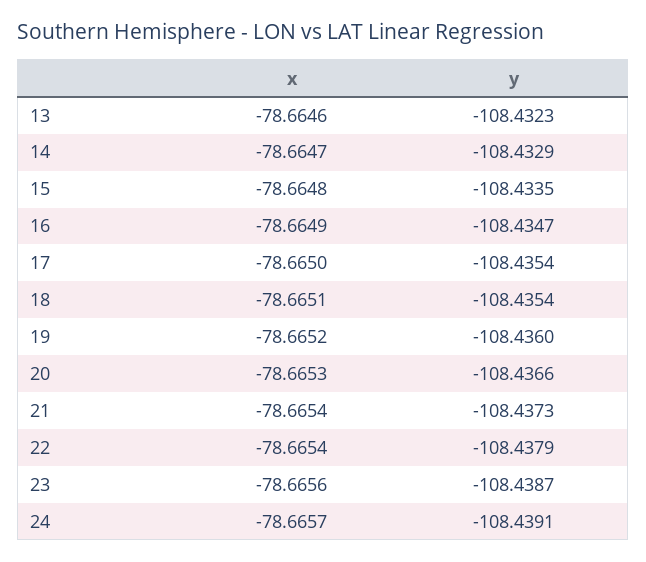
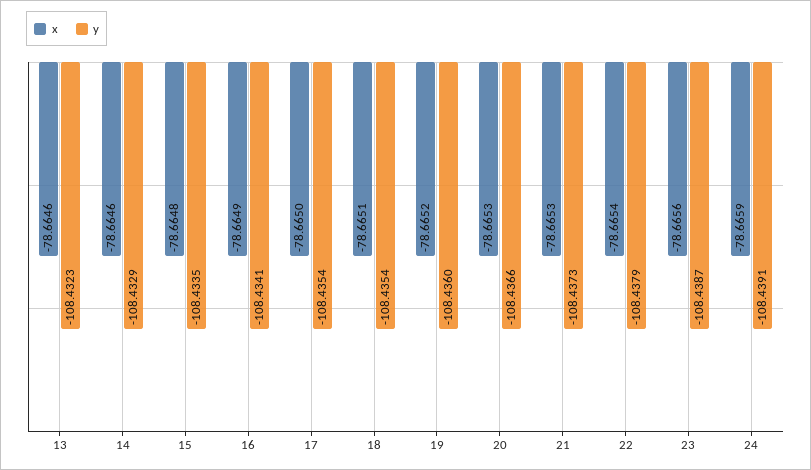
  {
    "x": {
      "13": -78.6646,
-     "14": -78.6647,
+     "14": -78.6646,
      "15": -78.6648,
      "16": -78.6649,
      "17": -78.665,
      "18": -78.6651,
      "19": -78.6652,
      "20": -78.6653,
-     "21": -78.6654,
+     "21": -78.6653,
      "22": -78.6654,
      "23": -78.6656,
-     "24": -78.6657
+     "24": -78.6659
    },
    "y": {
      "13": -108.4323,
      "14": -108.4329,
      "15": -108.4335,
-     "16": -108.4347,
+     "16": -108.4341,
      "17": -108.4354,
      "18": -108.4354,
      "19": -108.436,
      "20": -108.4366,
      "21": -108.4373,
      "22": -108.4379,
      "23": -108.4387,
      "24": -108.4391
    }
  }

